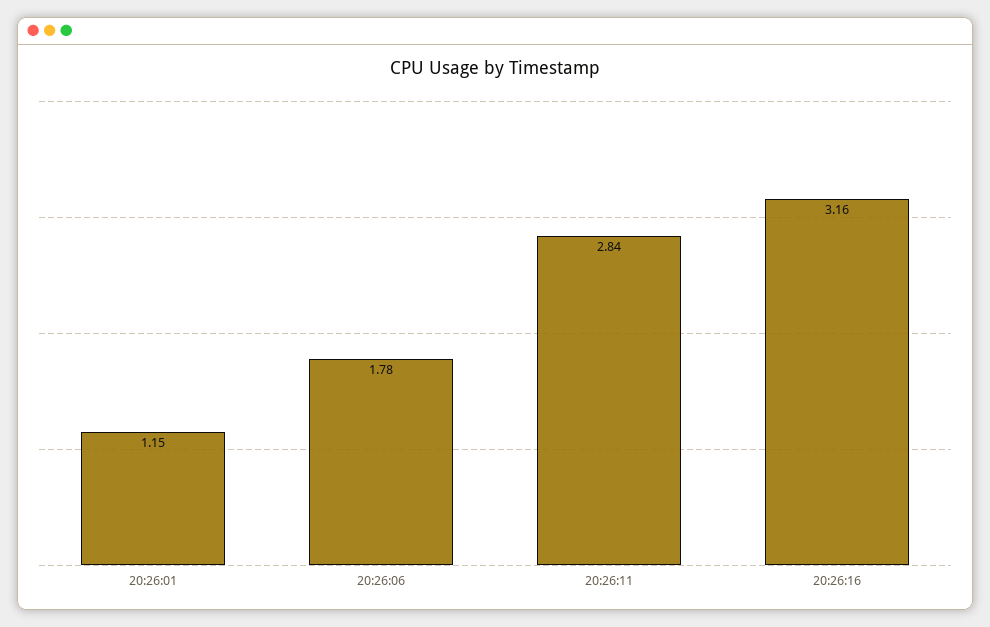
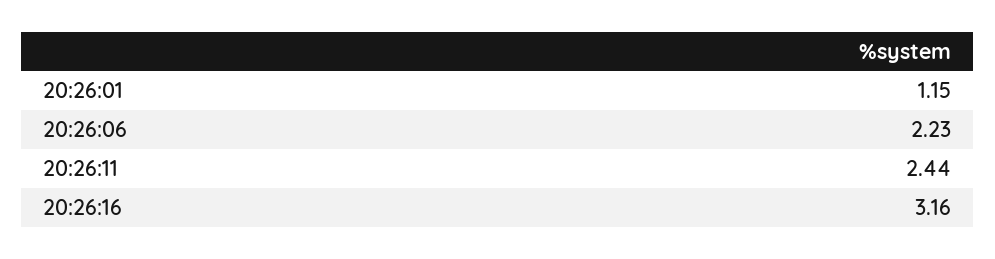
  {
    "20:26:01": 1.15,
-   "20:26:06": 1.78,
+   "20:26:06": 2.23,
-   "20:26:11": 2.84,
+   "20:26:11": 2.44,
    "20:26:16": 3.16
  }

